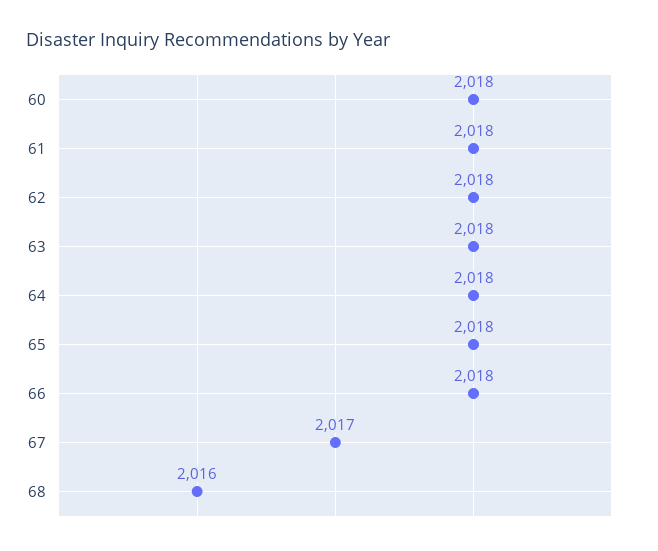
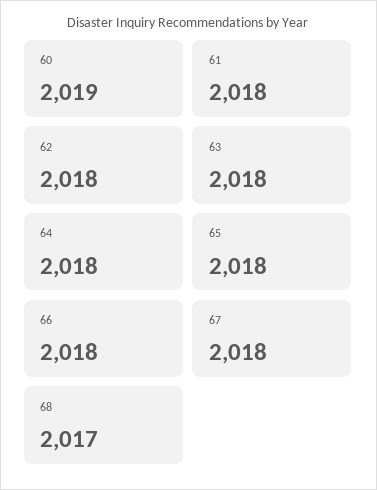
  {
-   "60": 2018,
+   "60": 2019,
    "61": 2018,
    "62": 2018,
    "63": 2018,
    "64": 2018,
    "65": 2018,
    "66": 2018,
-   "67": 2017,
+   "67": 2018,
-   "68": 2016
+   "68": 2017
  }

